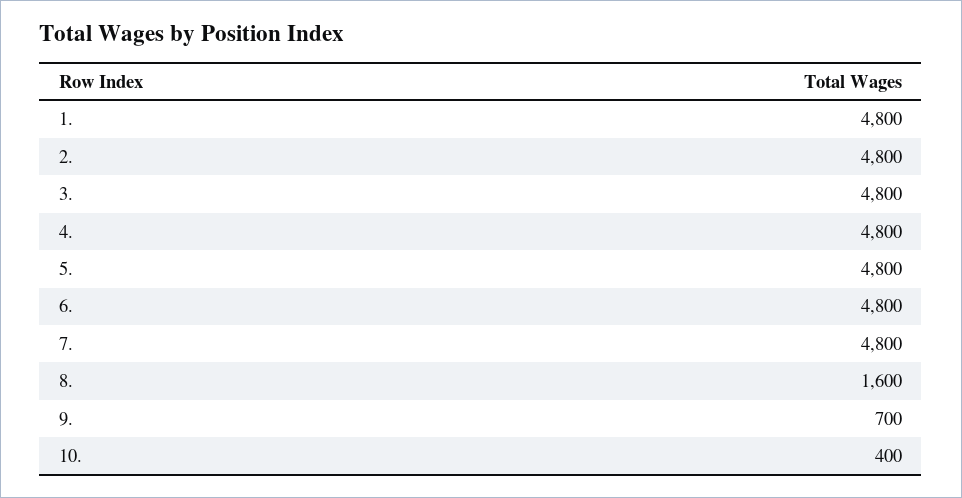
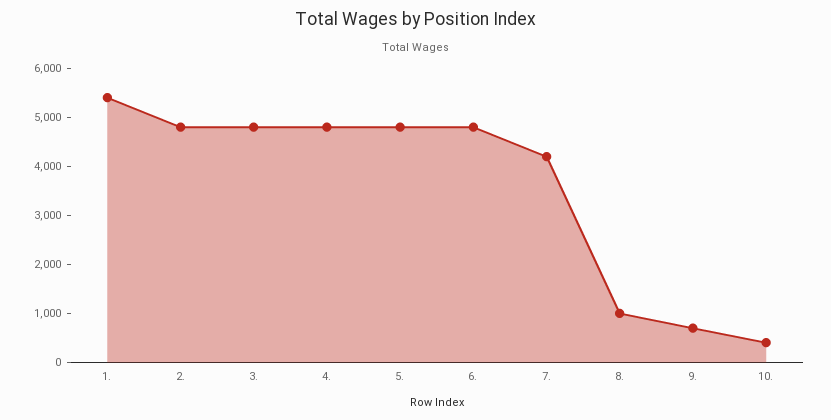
  {
-   "1.": 4800,
+   "1.": 5400,
    "2.": 4800,
    "3.": 4800,
    "4.": 4800,
    "5.": 4800,
    "6.": 4800,
-   "7.": 4800,
+   "7.": 4200,
-   "8.": 1600,
+   "8.": 1000,
    "9.": 700,
    "10.": 400
  }

